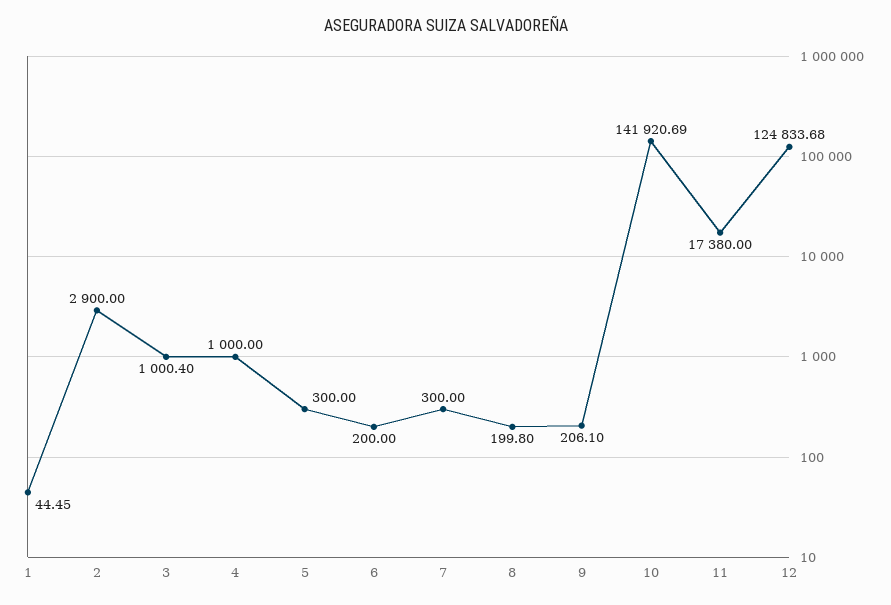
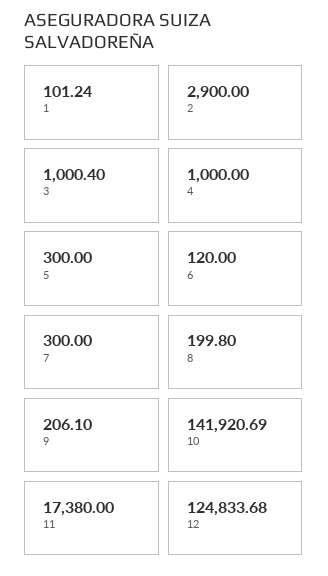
  {
-   "1": 44.45,
+   "1": 101.24,
    "2": 2900,
    "3": 1000.4,
    "4": 1000,
    "5": 300,
-   "6": 200,
+   "6": 120,
    "7": 300,
    "8": 199.8,
    "9": 206.1,
    "10": 141920.69,
    "11": 17380,
    "12": 124833.68
  }

